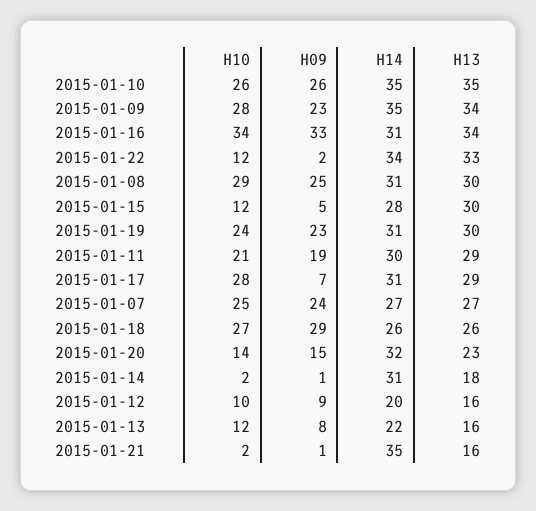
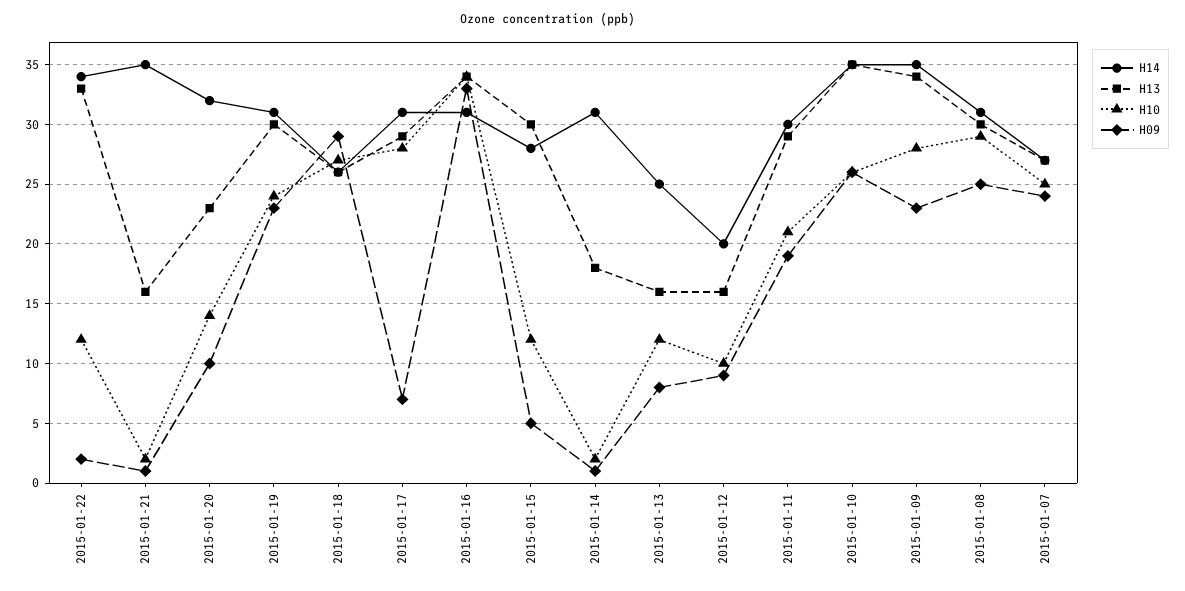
  {
    "H10": {
      "2015-01-10": 26,
      "2015-01-09": 28,
      "2015-01-16": 34,
      "2015-01-22": 12,
      "2015-01-08": 29,
      "2015-01-15": 12,
      "2015-01-19": 24,
      "2015-01-11": 21,
      "2015-01-17": 28,
      "2015-01-07": 25,
      "2015-01-18": 27,
      "2015-01-20": 14,
      "2015-01-14": 2,
      "2015-01-12": 10,
      "2015-01-13": 12,
      "2015-01-21": 2
    },
    "H09": {
      "2015-01-10": 26,
      "2015-01-09": 23,
      "2015-01-16": 33,
      "2015-01-22": 2,
      "2015-01-08": 25,
      "2015-01-15": 5,
      "2015-01-19": 23,
      "2015-01-11": 19,
      "2015-01-17": 7,
      "2015-01-07": 24,
      "2015-01-18": 29,
-     "2015-01-20": 15,
+     "2015-01-20": 10,
      "2015-01-14": 1,
      "2015-01-12": 9,
      "2015-01-13": 8,
      "2015-01-21": 1
    },
    "H14": {
      "2015-01-10": 35,
      "2015-01-09": 35,
      "2015-01-16": 31,
      "2015-01-22": 34,
      "2015-01-08": 31,
      "2015-01-15": 28,
      "2015-01-19": 31,
      "2015-01-11": 30,
      "2015-01-17": 31,
      "2015-01-07": 27,
      "2015-01-18": 26,
      "2015-01-20": 32,
      "2015-01-14": 31,
      "2015-01-12": 20,
-     "2015-01-13": 22,
+     "2015-01-13": 25,
      "2015-01-21": 35
    },
    "H13": {
      "2015-01-10": 35,
      "2015-01-09": 34,
      "2015-01-16": 34,
      "2015-01-22": 33,
      "2015-01-08": 30,
      "2015-01-15": 30,
      "2015-01-19": 30,
      "2015-01-11": 29,
      "2015-01-17": 29,
      "2015-01-07": 27,
      "2015-01-18": 26,
      "2015-01-20": 23,
      "2015-01-14": 18,
      "2015-01-12": 16,
      "2015-01-13": 16,
      "2015-01-21": 16
    }
  }

